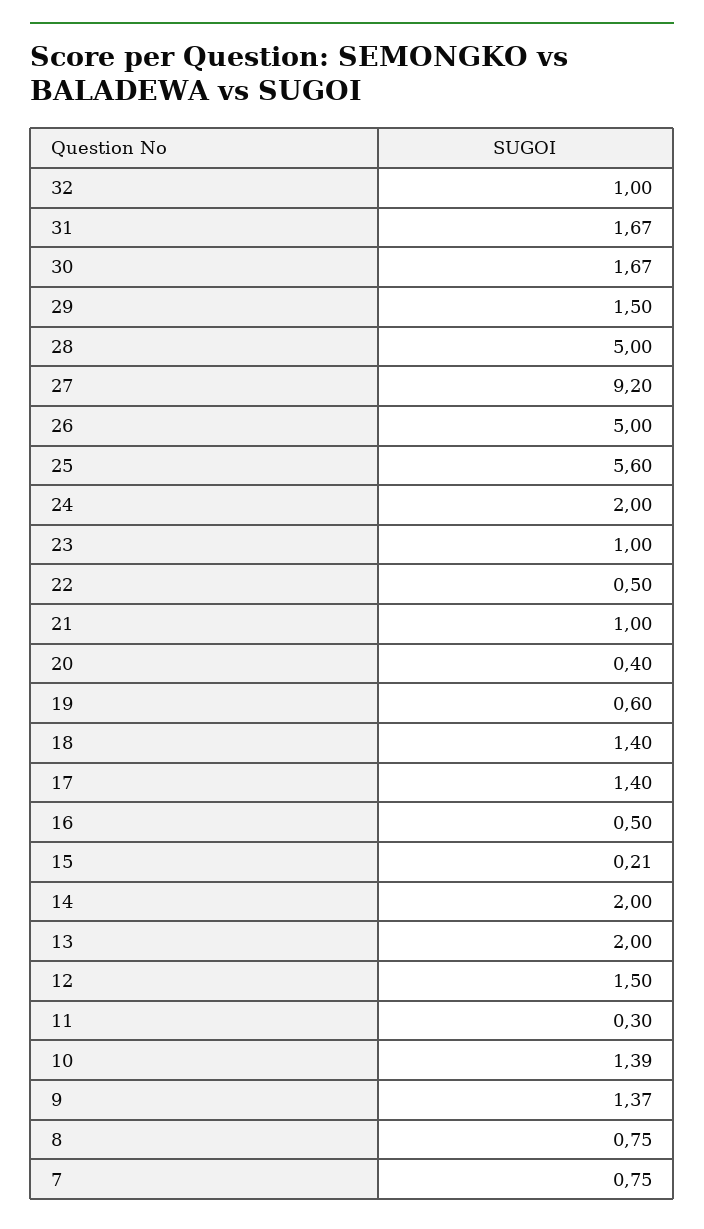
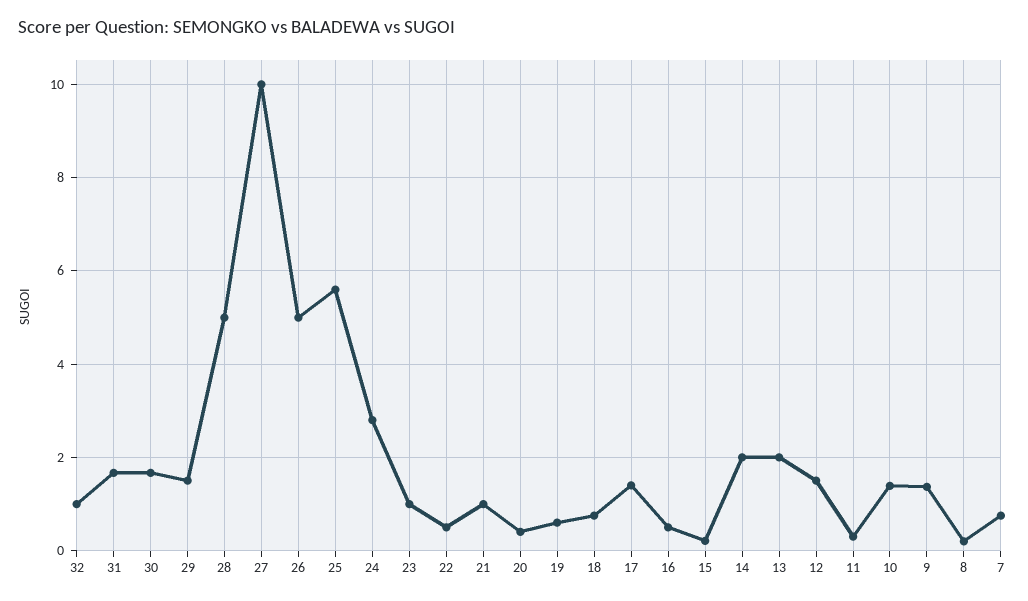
  {
    "32": 1,
    "31": 1.67,
    "30": 1.67,
    "29": 1.5,
    "28": 5,
-   "27": 9.2,
+   "27": 10,
    "26": 5,
    "25": 5.6,
-   "24": 2,
+   "24": 2.8,
    "23": 1,
    "22": 0.5,
    "21": 1,
    "20": 0.4,
    "19": 0.6,
-   "18": 1.4,
+   "18": 0.8,
    "17": 1.4,
    "16": 0.5,
    "15": 0.21,
    "14": 2,
    "13": 2,
    "12": 1.5,
    "11": 0.3,
    "10": 1.39,
    "9": 1.37,
-   "8": 0.75,
+   "8": 0.2,
    "7": 0.75
  }

